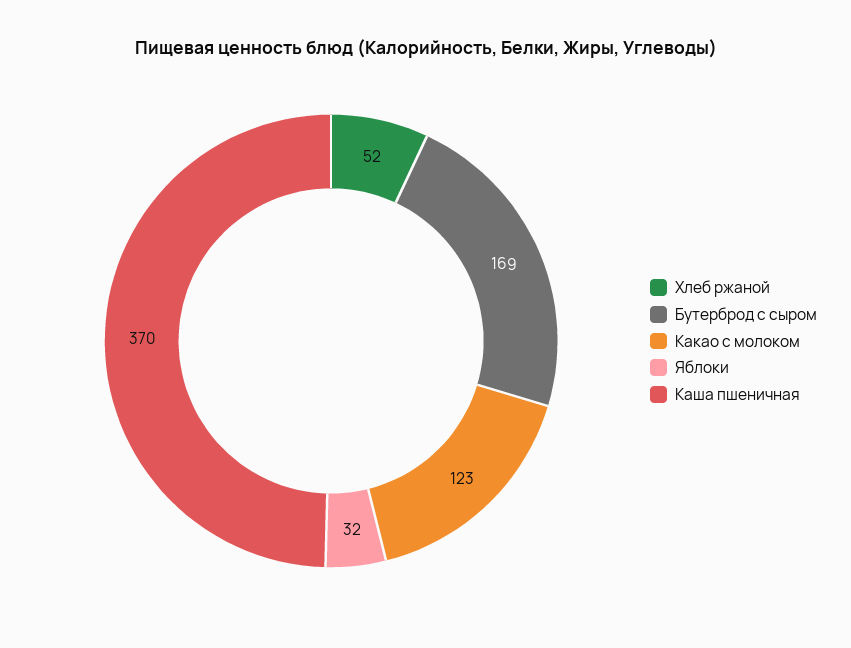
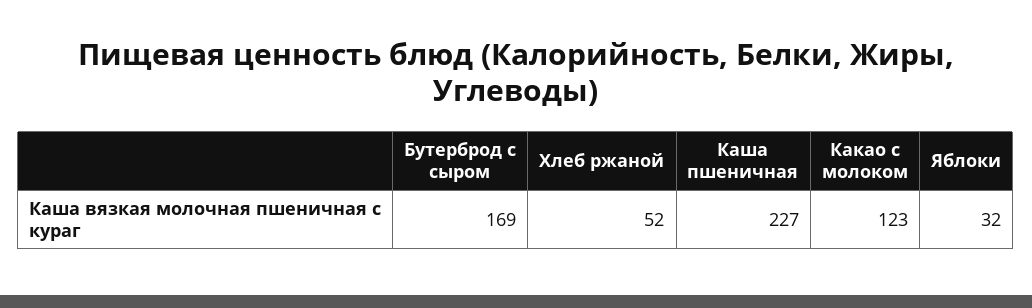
  {
    "Хлеб ржаной": 52,
    "Бутерброд с сыром": 169,
    "Какао с молоком": 123,
    "Яблоки": 32,
-   "Каша пшеничная": 370
+   "Каша пшеничная": 227
  }

